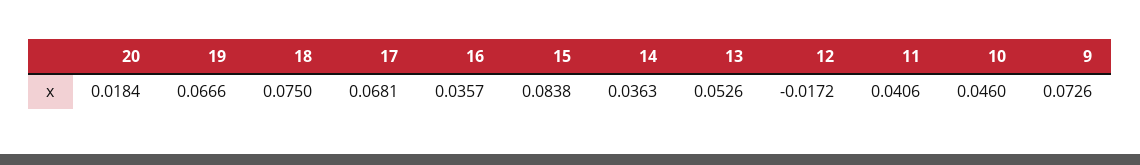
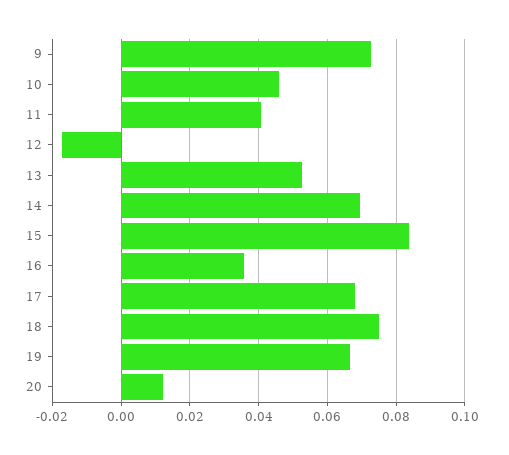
  {
-   "20": 0.0184,
+   "20": 0.012,
    "19": 0.0666,
    "18": 0.075,
    "17": 0.0681,
    "16": 0.0357,
    "15": 0.0838,
-   "14": 0.0363,
+   "14": 0.07,
    "13": 0.0526,
    "12": -0.0172,
    "11": 0.0406,
    "10": 0.046,
    "9": 0.0726
  }

